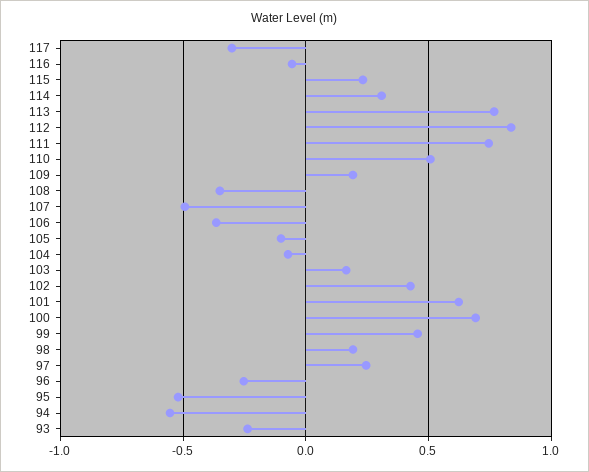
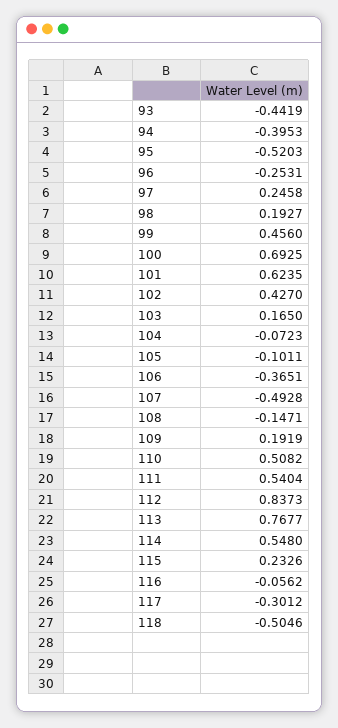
  {
    "117": -0.3012,
    "116": -0.0562,
    "115": 0.2326,
-   "114": 0.3,
+   "114": 0.548,
    "113": 0.7677,
    "112": 0.8373,
-   "111": 0.75,
+   "111": 0.5404,
    "110": 0.5082,
    "109": 0.1919,
-   "108": -0.35,
+   "108": -0.1471,
    "107": -0.4928,
    "106": -0.3651,
    "105": -0.1011,
    "104": -0.0723,
    "103": 0.165,
    "102": 0.427,
    "101": 0.6235,
    "100": 0.6925,
    "99": 0.456,
    "98": 0.1927,
    "97": 0.2458,
    "96": -0.2531,
    "95": -0.5203,
-   "94": -0.55,
+   "94": -0.3953,
-   "93": -0.25
+   "93": -0.4419,
+   "118": -0.5046
  }

